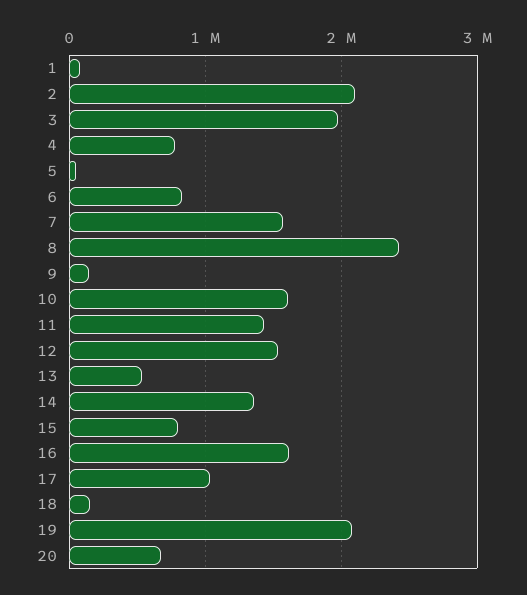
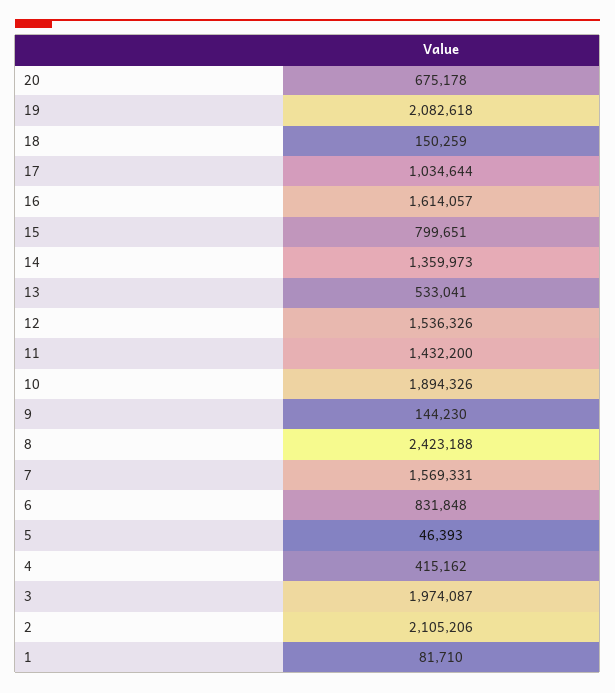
  {
    "1": 81710,
    "2": 2105206,
    "3": 1974087,
-   "4": 800000,
+   "4": 415162,
    "5": 46393,
    "6": 831848,
    "7": 1569331,
    "8": 2423188,
    "9": 144230,
-   "10": 1600000,
+   "10": 1894326,
    "11": 1432200,
    "12": 1536326,
    "13": 533041,
    "14": 1359973,
    "15": 799651,
    "16": 1614057,
    "17": 1034644,
    "18": 150259,
    "19": 2082618,
    "20": 675178
  }

